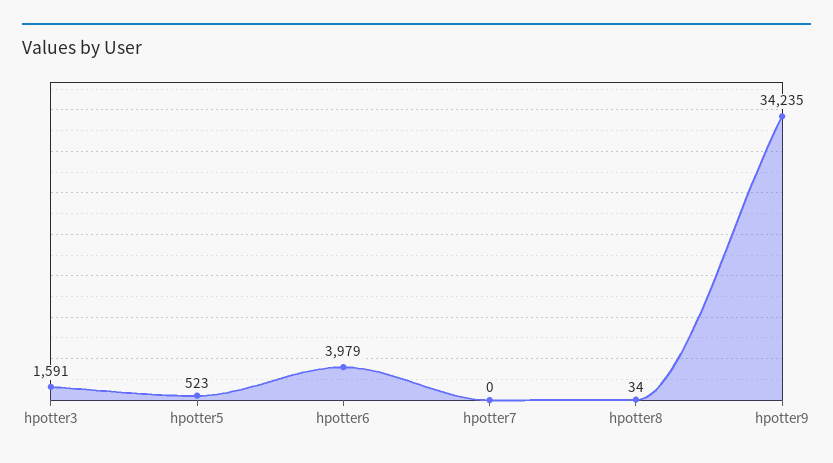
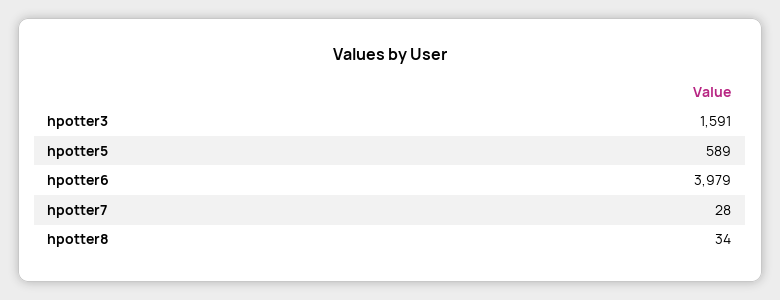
  {
    "hpotter3": 1591,
-   "hpotter5": 523,
+   "hpotter5": 589,
    "hpotter6": 3979,
-   "hpotter7": 0,
+   "hpotter7": 28,
-   "hpotter8": 34,
+   "hpotter8": 34
-   "hpotter9": 34235
  }

